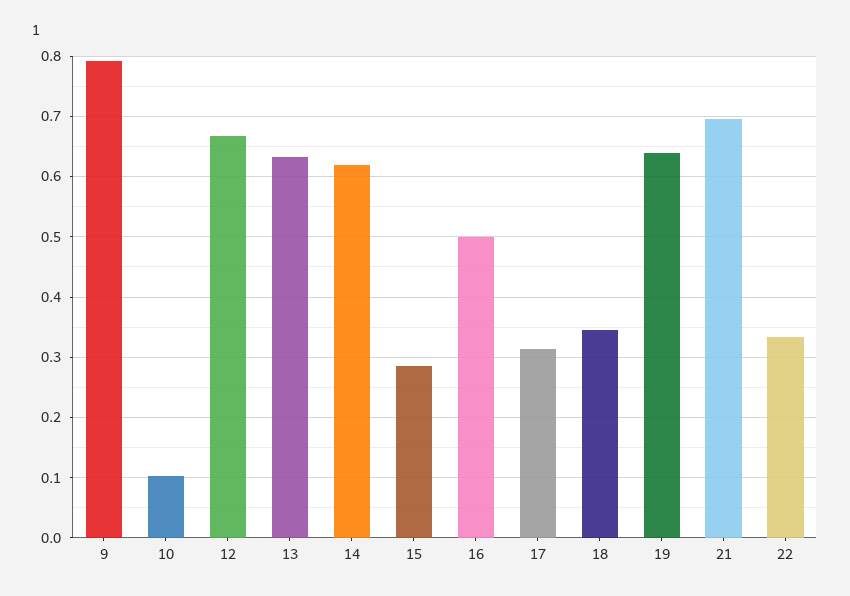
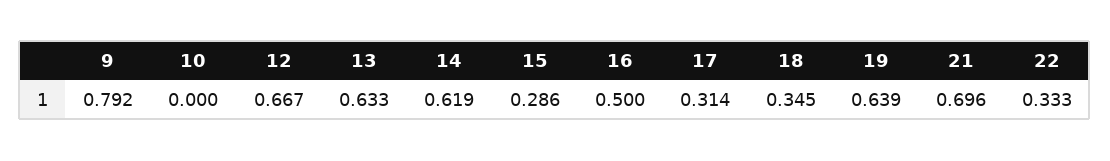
  {
    "9": 0.792,
-   "10": 0.1,
+   "10": 0,
    "12": 0.667,
    "13": 0.633,
    "14": 0.619,
    "15": 0.286,
    "16": 0.5,
    "17": 0.314,
    "18": 0.345,
    "19": 0.639,
    "21": 0.696,
    "22": 0.333
  }

